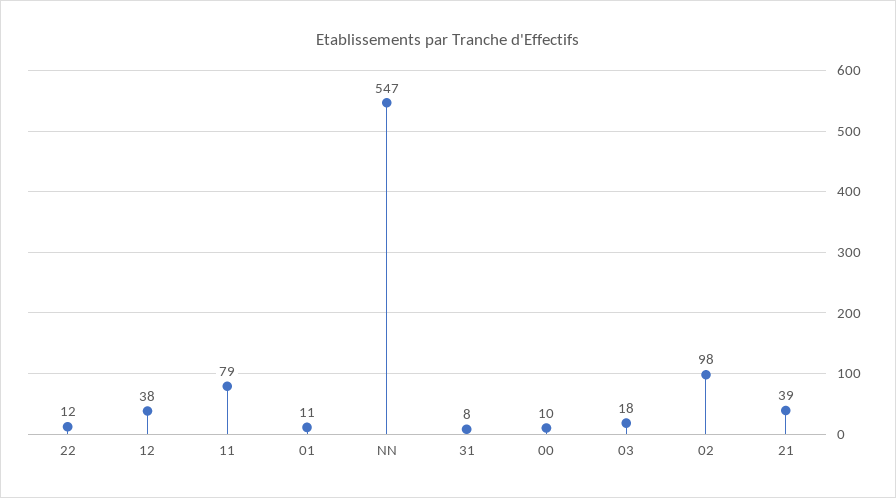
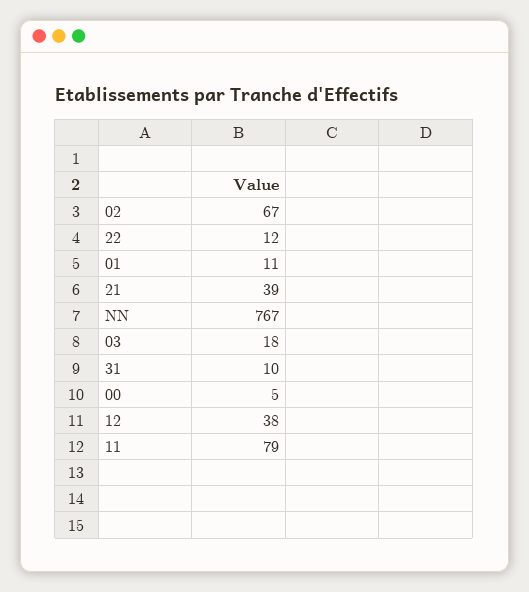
  {
    "22": 12,
    "12": 38,
    "11": 79,
    "01": 11,
-   "NN": 547,
+   "NN": 767,
-   "31": 8,
+   "31": 10,
-   "00": 10,
+   "00": 5,
    "03": 18,
-   "02": 98,
+   "02": 67,
    "21": 39
  }

